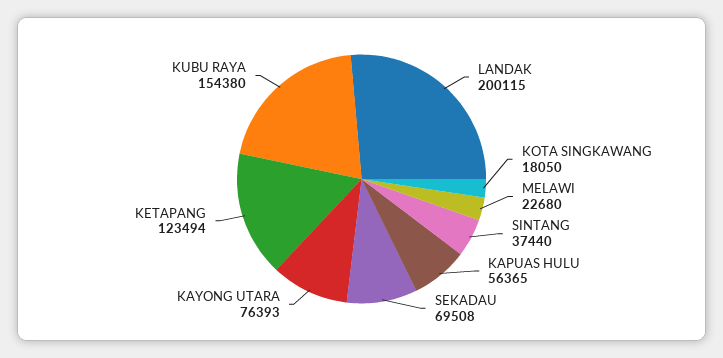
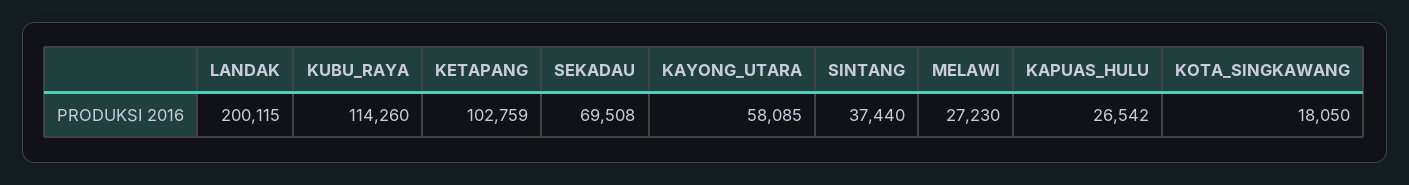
  {
    "LANDAK": 200115,
    "KOTA SINGKAWANG": 18050,
-   "MELAWI": 22680,
+   "MELAWI": 27230,
    "SINTANG": 37440,
-   "KAPUAS HULU": 56365,
+   "KAPUAS HULU": 26542,
    "SEKADAU": 69508,
-   "KAYONG UTARA": 76393,
+   "KAYONG UTARA": 58085,
-   "KETAPANG": 123494,
+   "KETAPANG": 102759,
-   "KUBU RAYA": 154380
+   "KUBU RAYA": 114260
  }

